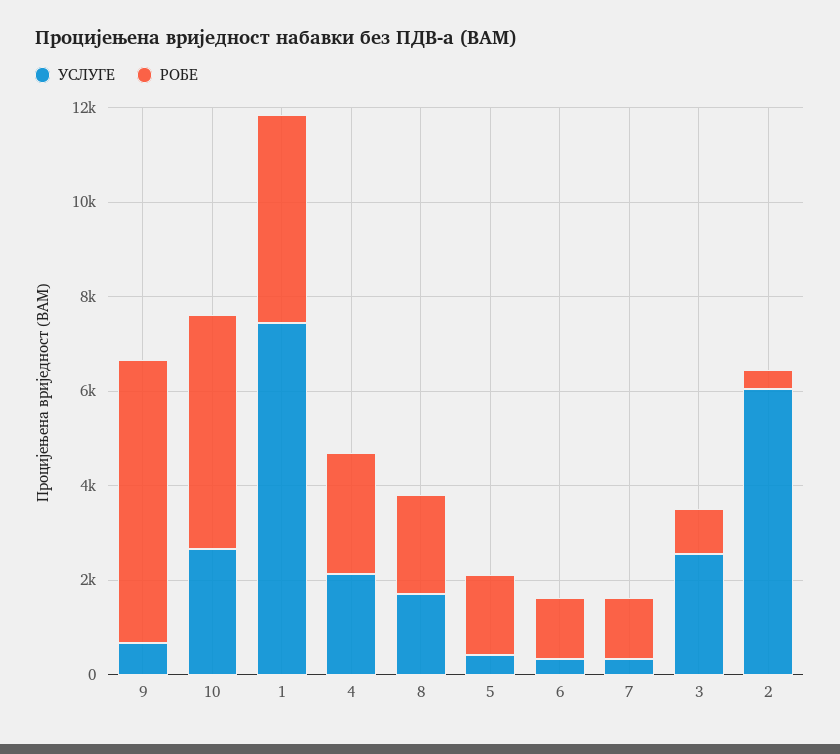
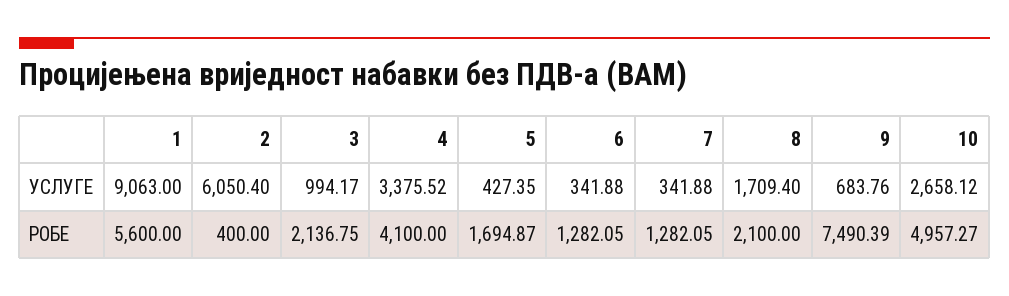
  {
    "УСЛУГЕ": {
      "9": 683.76,
      "10": 2658.12,
-     "1": 7500,
+     "1": 9063,
-     "4": 2000,
+     "4": 3375.52,
      "8": 1709.4,
      "5": 427.35,
      "6": 341.88,
      "7": 341.88,
-     "3": 2500,
+     "3": 994.17,
      "2": 6050.4
    },
    "РОБЕ": {
-     "9": 6000,
+     "9": 7490.39,
      "10": 4957.27,
-     "1": 4500,
+     "1": 5600,
-     "4": 2500,
+     "4": 4100,
      "8": 2100,
      "5": 1694.87,
      "6": 1282.05,
      "7": 1282.05,
-     "3": 1000,
+     "3": 2136.75,
      "2": 400
    }
  }

